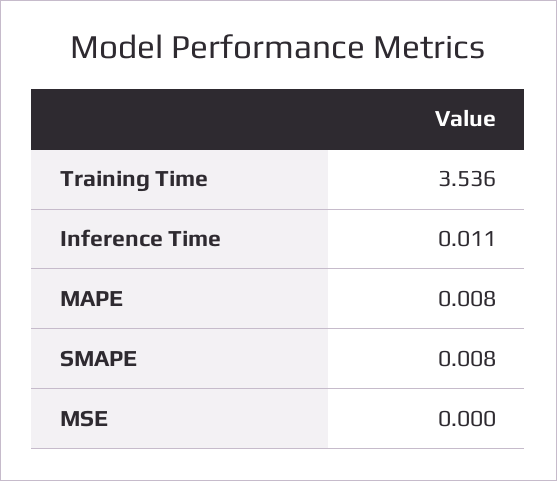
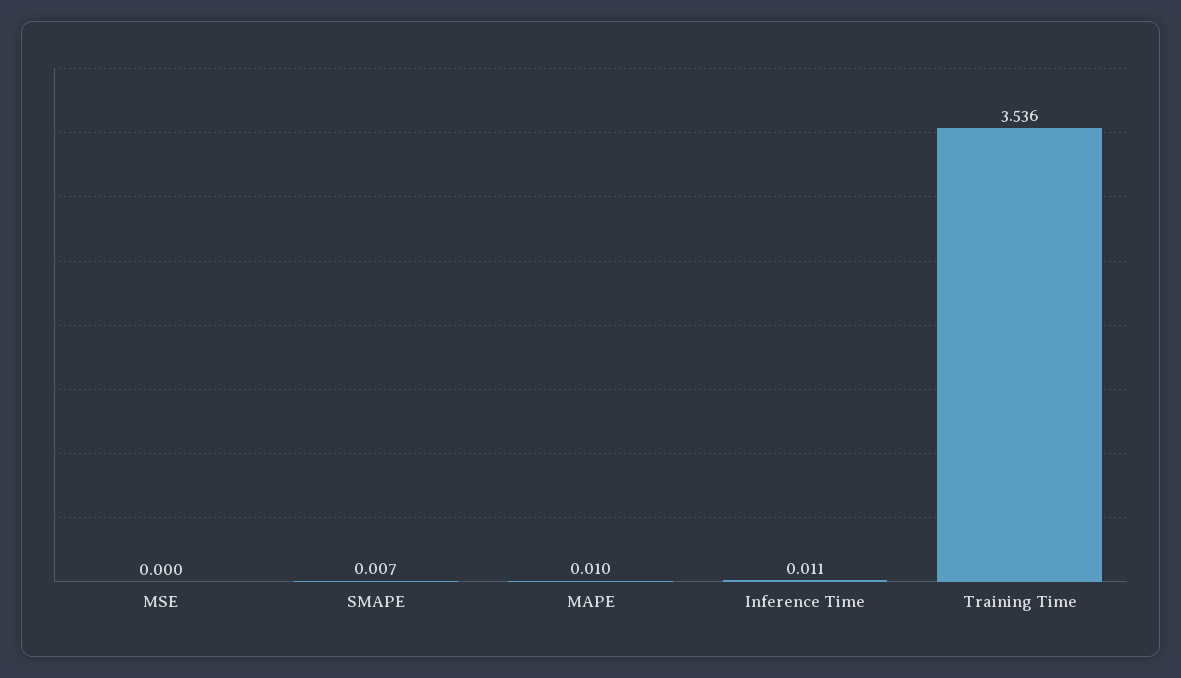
  {
    "Training Time": 3.536,
    "Inference Time": 0.011,
-   "MAPE": 0.008,
+   "MAPE": 0.01,
-   "SMAPE": 0.008,
+   "SMAPE": 0.007,
    "MSE": 0
  }

